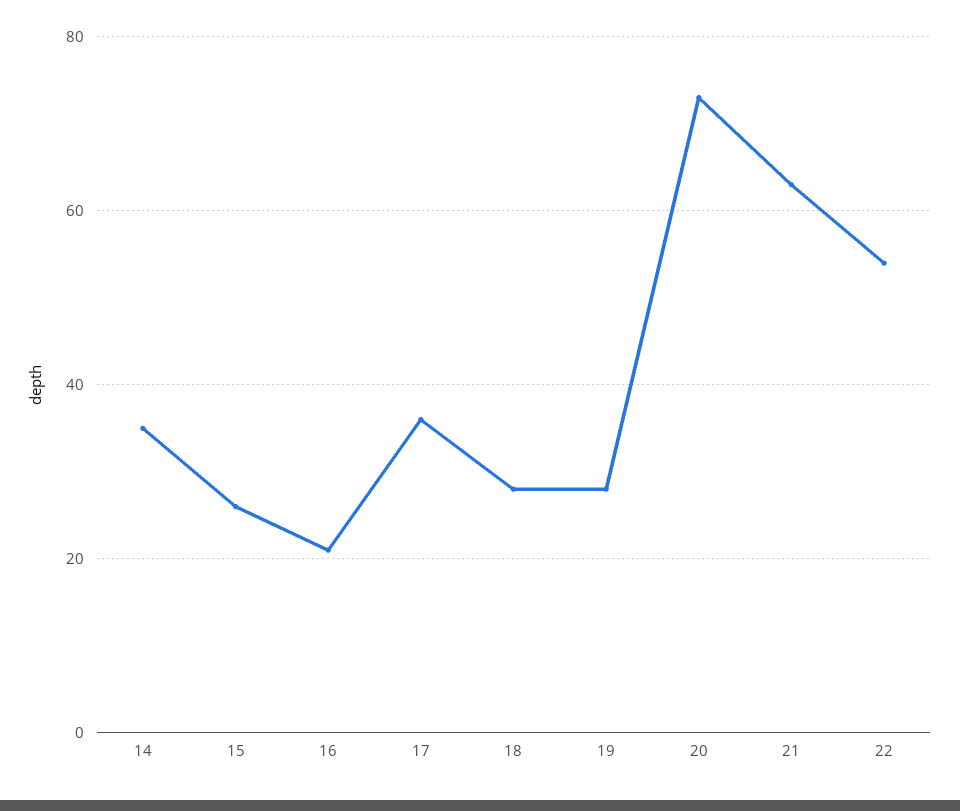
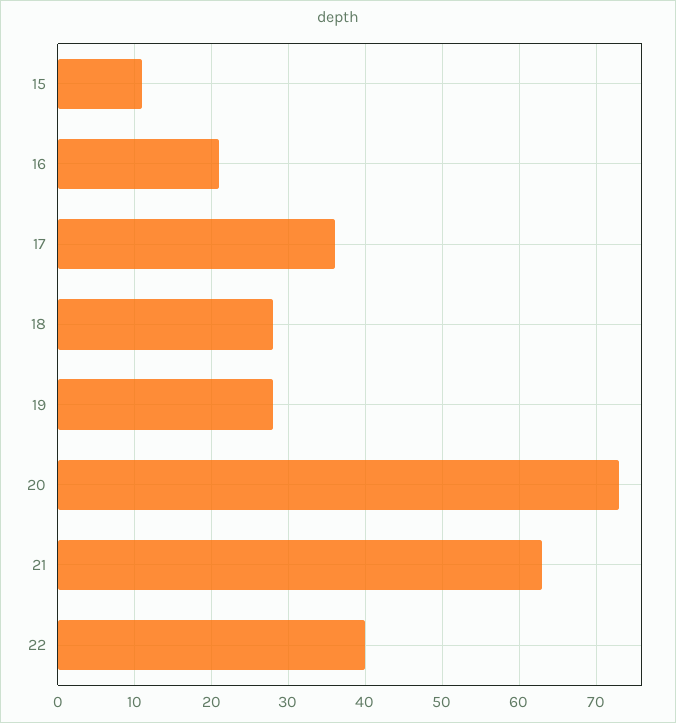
  {
-   "14": 35,
-   "15": 25,
+   "15": 11,
    "16": 21,
    "17": 36,
    "18": 28,
    "19": 28,
    "20": 73,
    "21": 63,
-   "22": 55
+   "22": 40
  }

